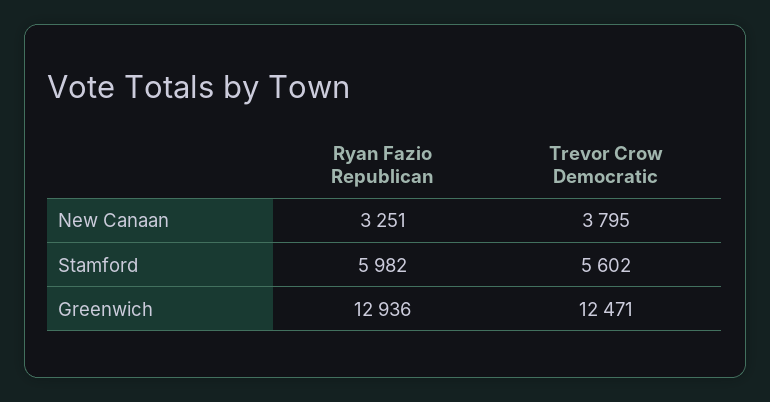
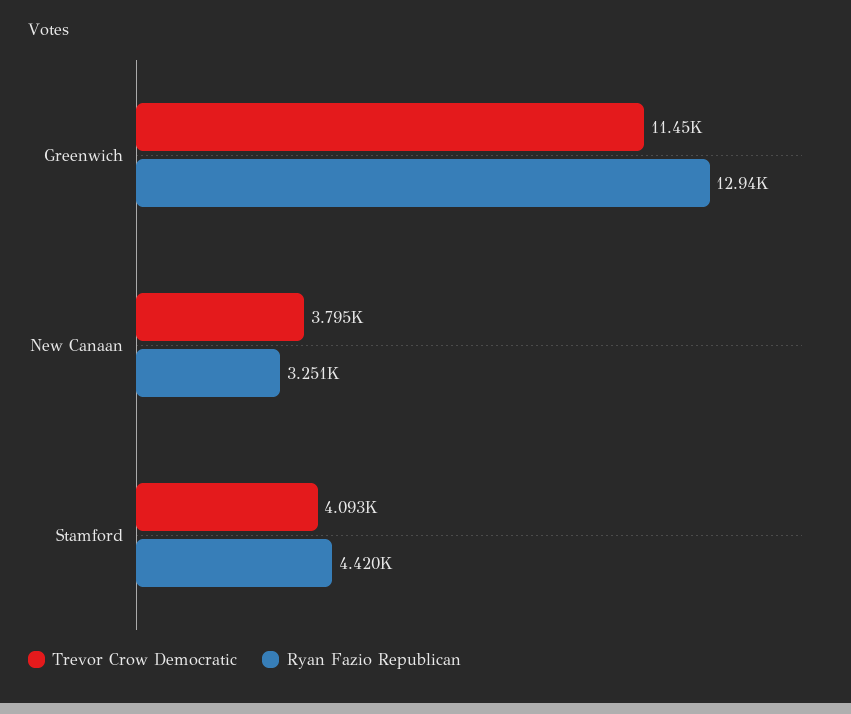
  {
    "Ryan Fazio Republican": {
      "New Canaan": 3251,
-     "Stamford": 5982,
+     "Stamford": 4420,
      "Greenwich": 12936
    },
    "Trevor Crow Democratic": {
      "New Canaan": 3795,
-     "Stamford": 5602,
+     "Stamford": 4093,
-     "Greenwich": 12471
+     "Greenwich": 11450
    }
  }

